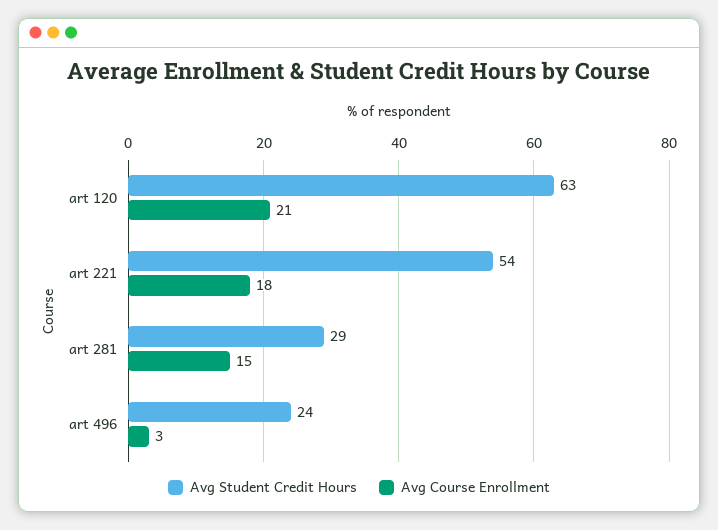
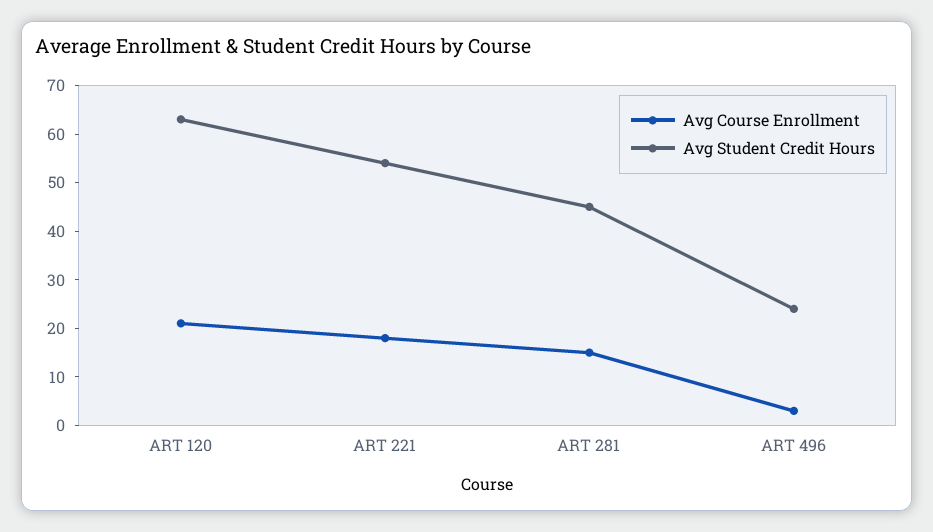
  {
    "Avg Student Credit Hours": {
      "art 120": 63,
      "art 221": 54,
-     "art 281": 29,
+     "art 281": 45,
      "art 496": 24
    },
    "Avg Course Enrollment": {
      "art 120": 21,
      "art 221": 18,
      "art 281": 15,
      "art 496": 3
    }
  }

